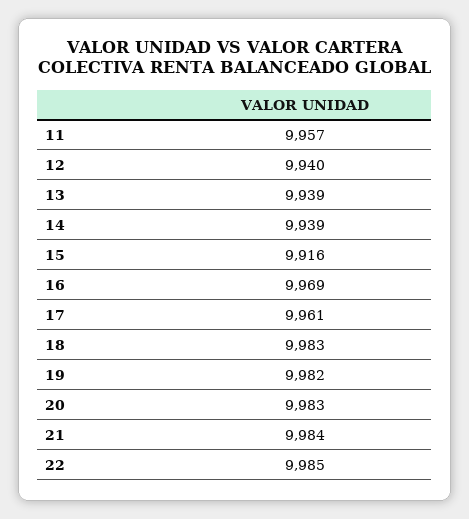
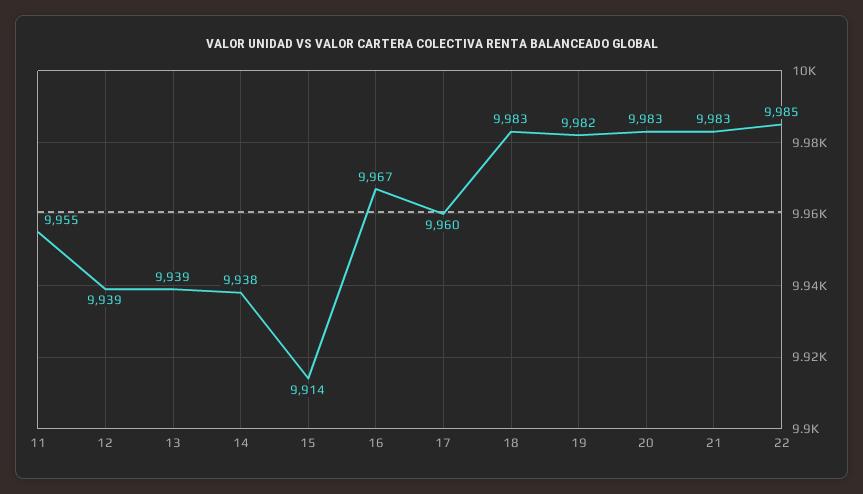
  {
-   "11": 9957,
+   "11": 9955,
-   "12": 9940,
+   "12": 9939,
    "13": 9939,
-   "14": 9939,
+   "14": 9938,
-   "15": 9916,
+   "15": 9914,
-   "16": 9969,
+   "16": 9967,
-   "17": 9961,
+   "17": 9960,
    "18": 9983,
    "19": 9982,
    "20": 9983,
-   "21": 9984,
+   "21": 9983,
    "22": 9985
  }

